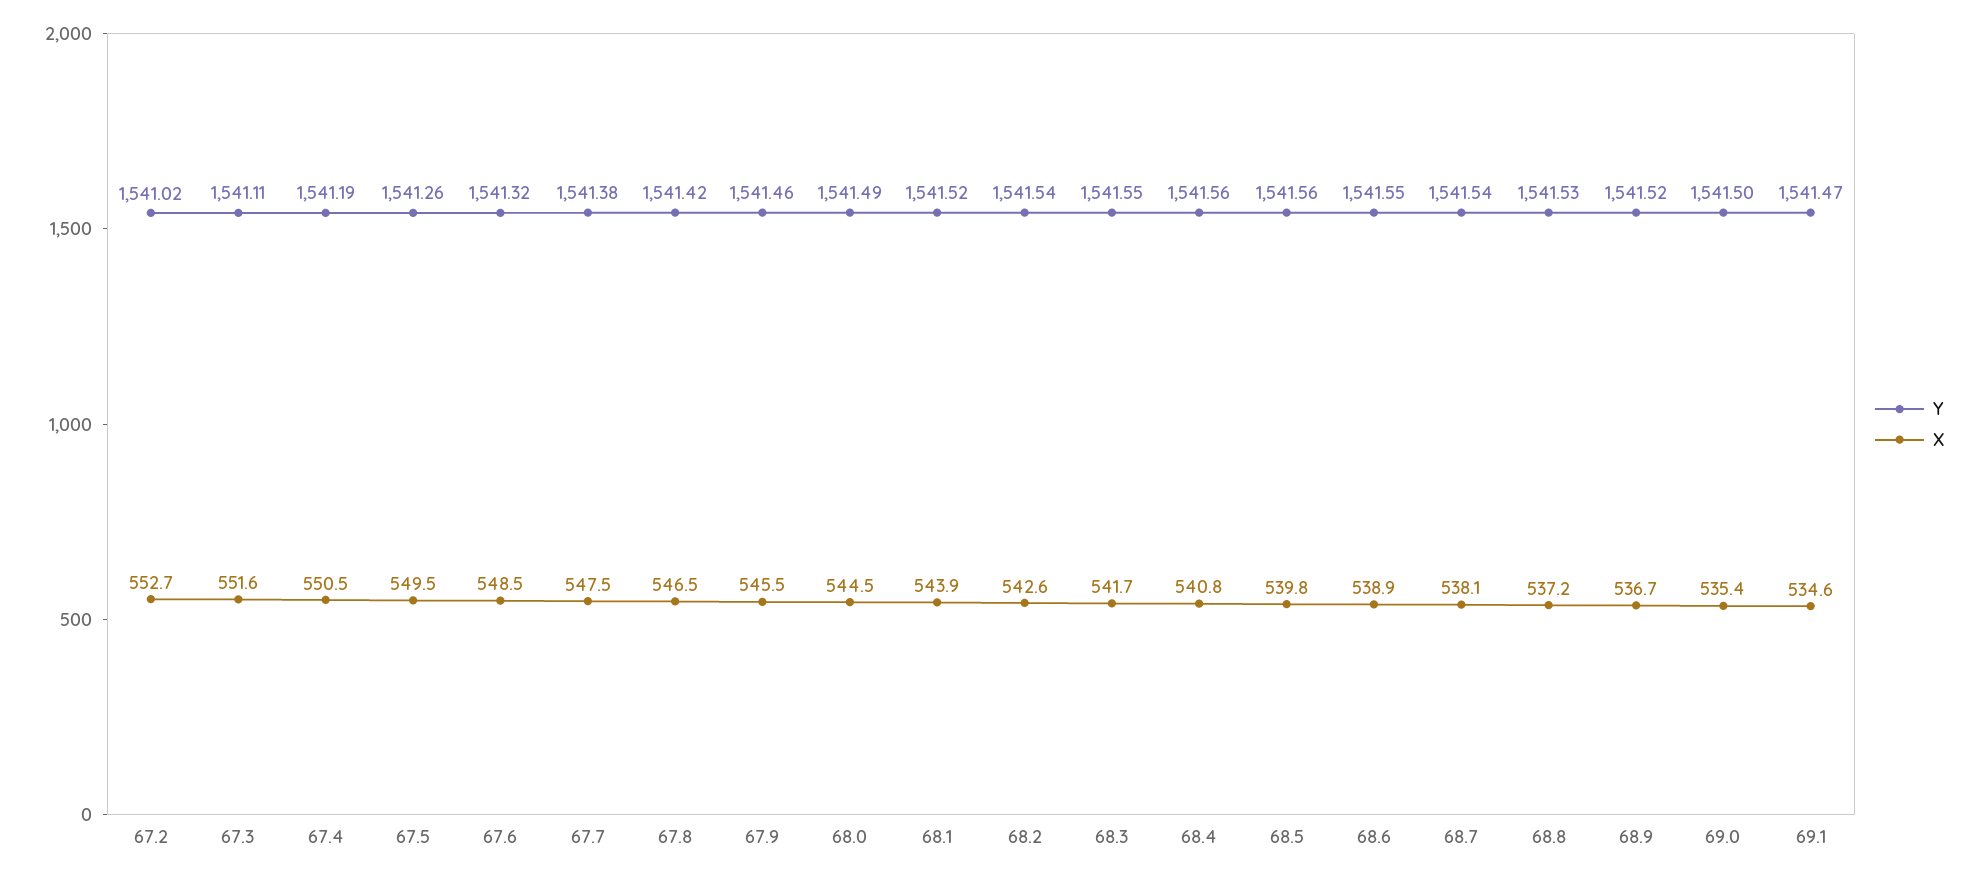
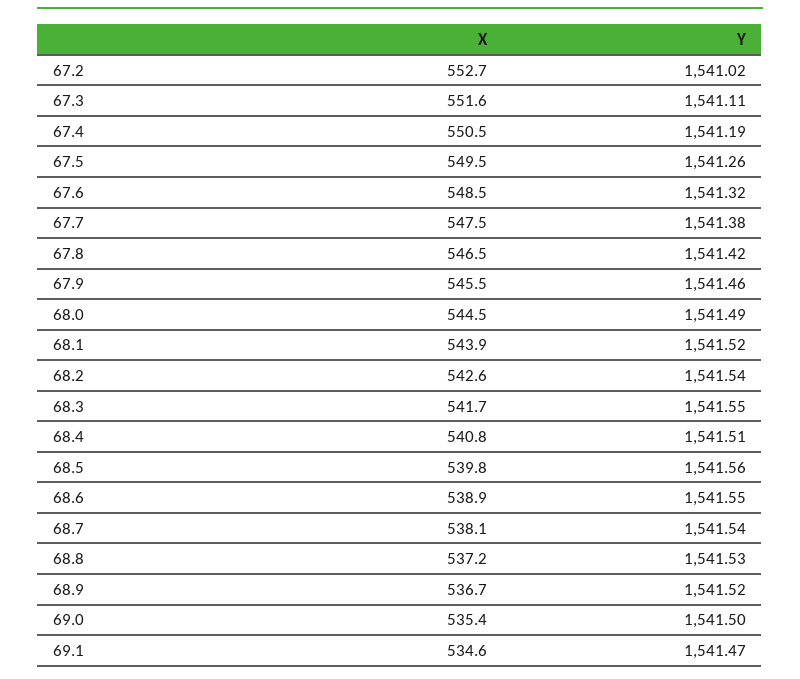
  {
    "Y": {
      "67.2": 1541.02,
      "67.3": 1541.11,
      "67.4": 1541.19,
      "67.5": 1541.26,
      "67.6": 1541.32,
      "67.7": 1541.38,
      "67.8": 1541.42,
      "67.9": 1541.46,
      "68.0": 1541.49,
      "68.1": 1541.52,
      "68.2": 1541.54,
      "68.3": 1541.55,
-     "68.4": 1541.56,
+     "68.4": 1541.51,
      "68.5": 1541.56,
      "68.6": 1541.55,
      "68.7": 1541.54,
      "68.8": 1541.53,
      "68.9": 1541.52,
      "69.0": 1541.5,
      "69.1": 1541.47
    },
    "X": {
      "67.2": 552.7,
      "67.3": 551.6,
      "67.4": 550.5,
      "67.5": 549.5,
      "67.6": 548.5,
      "67.7": 547.5,
      "67.8": 546.5,
      "67.9": 545.5,
      "68.0": 544.5,
      "68.1": 543.9,
      "68.2": 542.6,
      "68.3": 541.7,
      "68.4": 540.8,
      "68.5": 539.8,
      "68.6": 538.9,
      "68.7": 538.1,
      "68.8": 537.2,
      "68.9": 536.7,
      "69.0": 535.4,
      "69.1": 534.6
    }
  }

